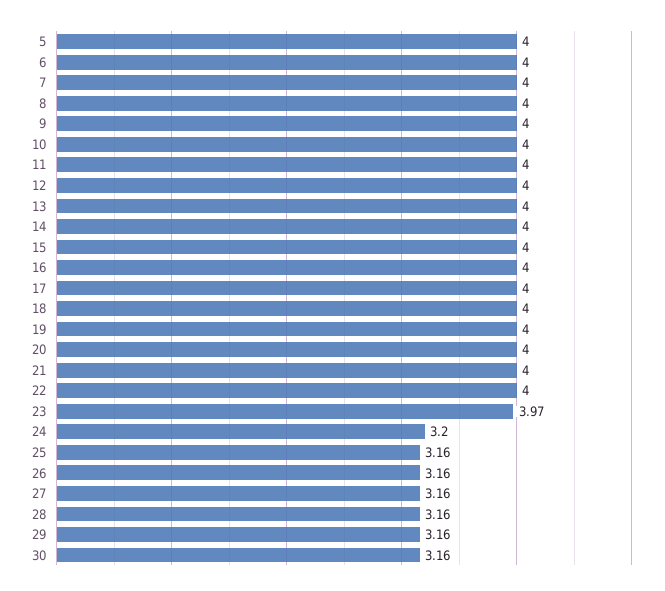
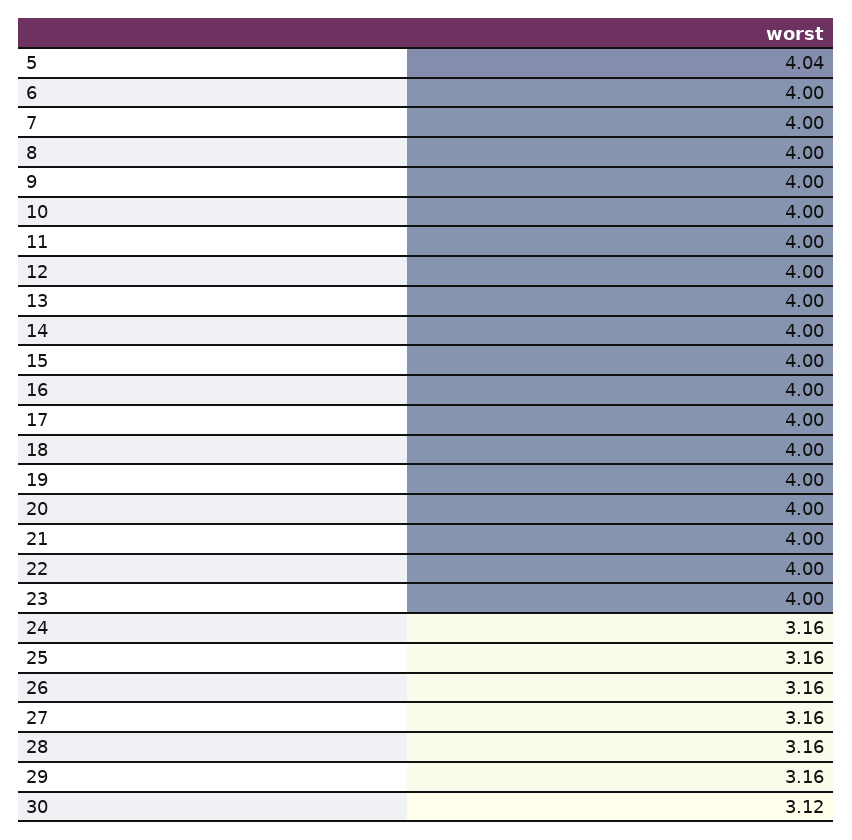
  {
-   "5": 4,
+   "5": 4.04,
    "6": 4,
    "7": 4,
    "8": 4,
    "9": 4,
    "10": 4,
    "11": 4,
    "12": 4,
    "13": 4,
    "14": 4,
    "15": 4,
    "16": 4,
    "17": 4,
    "18": 4,
    "19": 4,
    "20": 4,
    "21": 4,
    "22": 4,
-   "23": 3.97,
+   "23": 4,
-   "24": 3.2,
+   "24": 3.16,
    "25": 3.16,
    "26": 3.16,
    "27": 3.16,
    "28": 3.16,
    "29": 3.16,
-   "30": 3.16
+   "30": 3.12
  }

